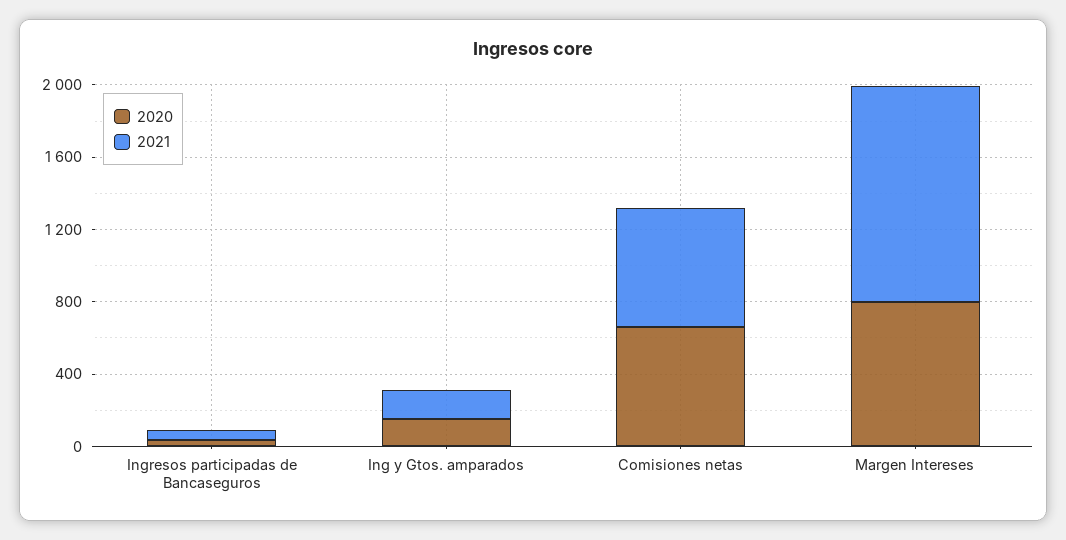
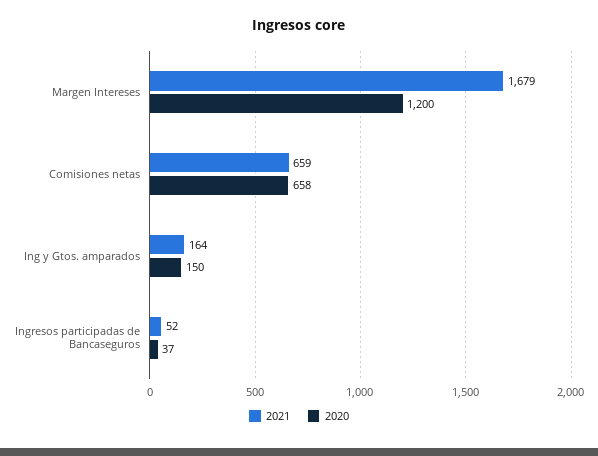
  {
    "2020": {
      "Ingresos participadas de Bancaseguros": 37,
      "Ing y Gtos. amparados": 150,
      "Comisiones netas": 658,
-     "Margen Intereses": 800
+     "Margen Intereses": 1200
    },
    "2021": {
      "Ingresos participadas de Bancaseguros": 52,
      "Ing y Gtos. amparados": 164,
      "Comisiones netas": 659,
-     "Margen Intereses": 1200
+     "Margen Intereses": 1679
    }
  }

